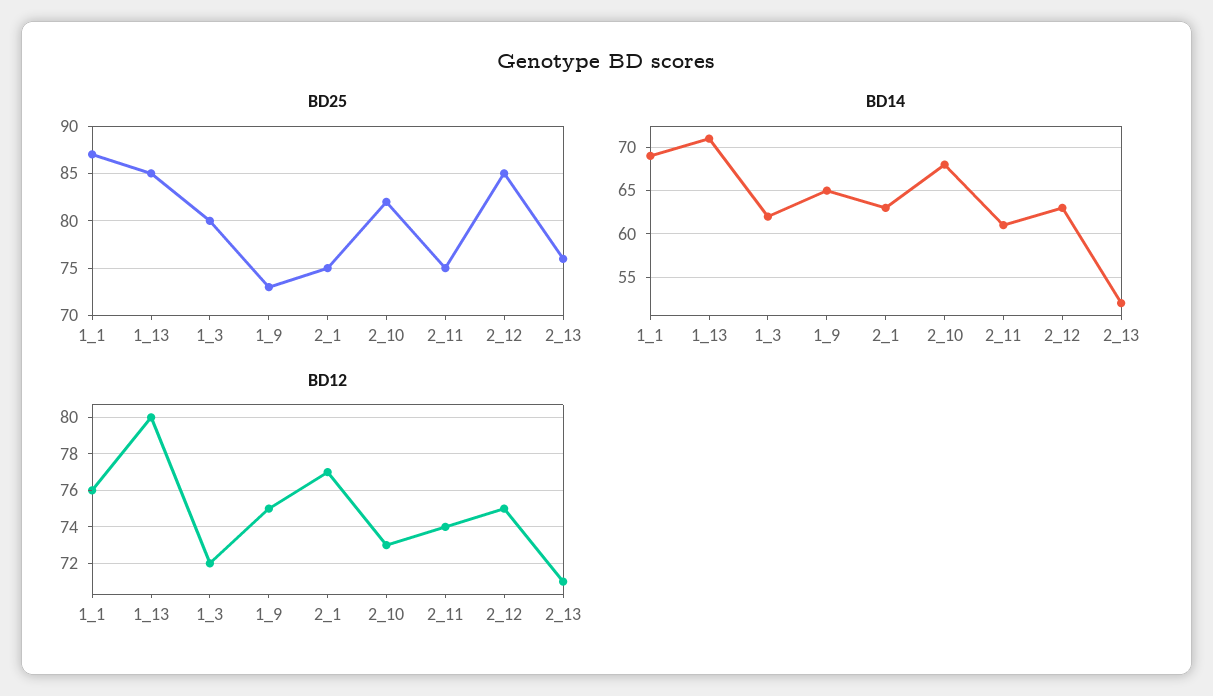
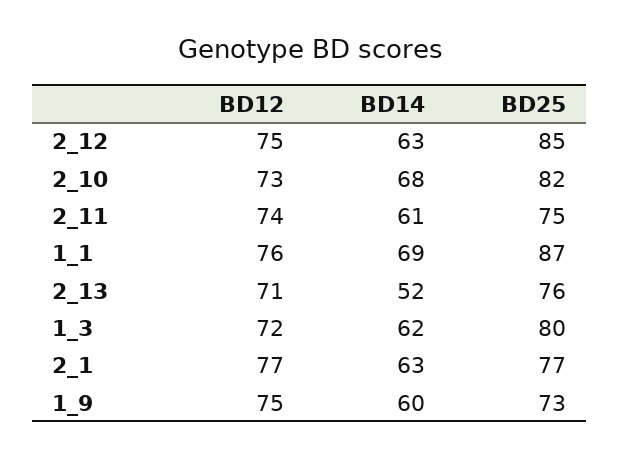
  {
    "BD25": {
      "1_1": 87,
-     "1_13": 85,
      "1_3": 80,
      "1_9": 73,
-     "2_1": 75,
+     "2_1": 77,
      "2_10": 82,
      "2_11": 75,
      "2_12": 85,
      "2_13": 76
    },
    "BD14": {
      "1_1": 69,
-     "1_13": 71,
      "1_3": 62,
-     "1_9": 65,
+     "1_9": 60,
      "2_1": 63,
      "2_10": 68,
      "2_11": 61,
      "2_12": 63,
      "2_13": 52
    },
    "BD12": {
      "1_1": 76,
-     "1_13": 80,
      "1_3": 72,
      "1_9": 75,
      "2_1": 77,
      "2_10": 73,
      "2_11": 74,
      "2_12": 75,
      "2_13": 71
    }
  }

